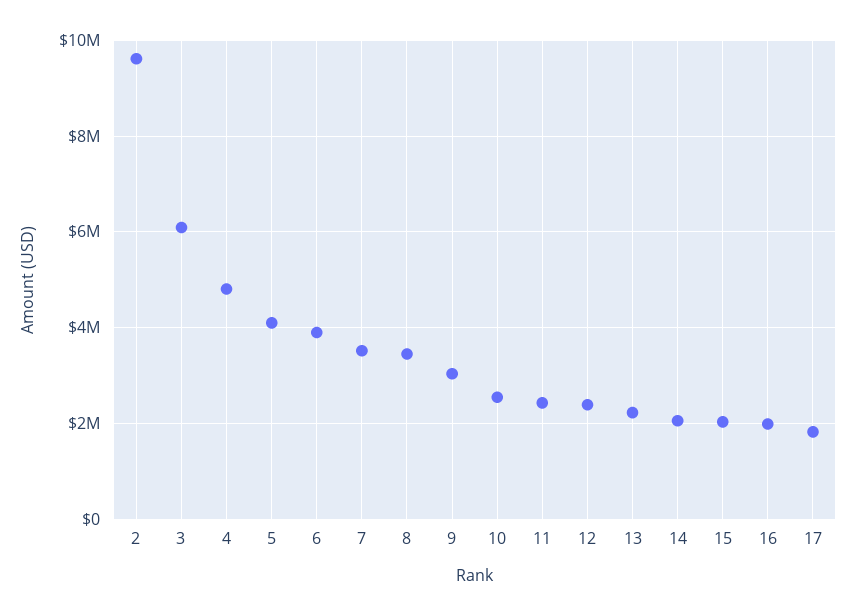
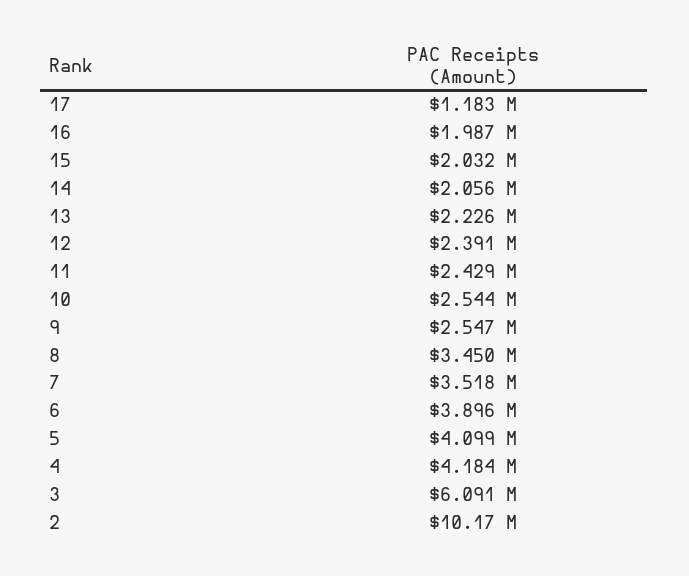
  {
-   "2": 9600000,
+   "2": 10170000,
    "3": 6091000,
-   "4": 4800000,
+   "4": 4184000,
    "5": 4099000,
    "6": 3896000,
    "7": 3518000,
    "8": 3450000,
-   "9": 3000000,
+   "9": 2547000,
    "10": 2544000,
    "11": 2429000,
    "12": 2391000,
    "13": 2226000,
    "14": 2056000,
    "15": 2032000,
    "16": 1987000,
-   "17": 1800000
+   "17": 1183000
  }

